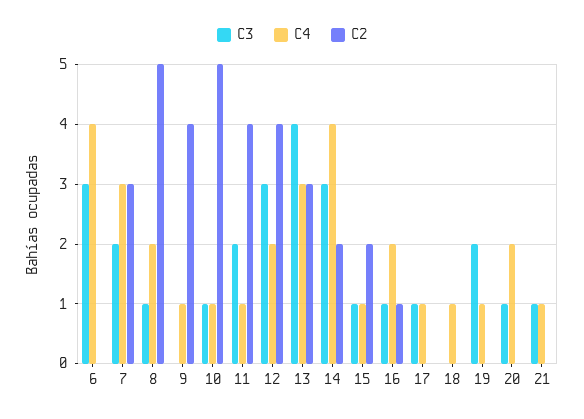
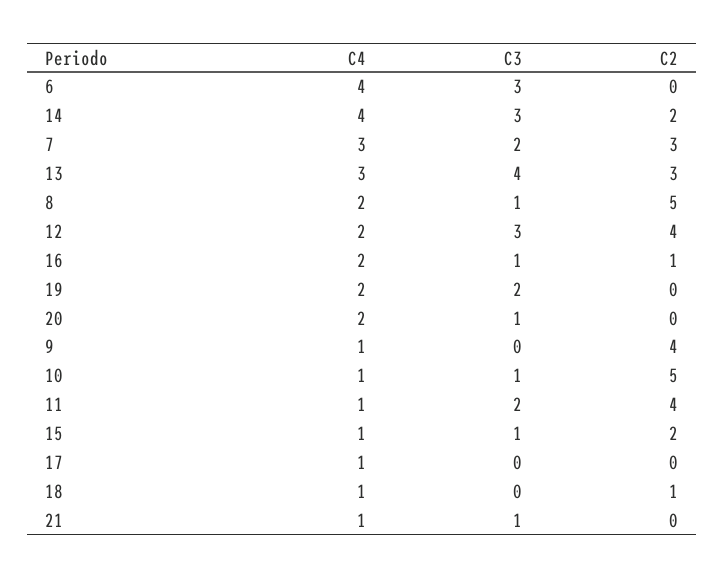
  {
    "C3": {
      "6": 3,
      "7": 2,
      "8": 1,
      "9": 0,
      "10": 1,
      "11": 2,
      "12": 3,
      "13": 4,
      "14": 3,
      "15": 1,
      "16": 1,
-     "17": 1,
+     "17": 0,
      "18": 0,
      "19": 2,
      "20": 1,
      "21": 1
    },
    "C4": {
      "6": 4,
      "7": 3,
      "8": 2,
      "9": 1,
      "10": 1,
      "11": 1,
      "12": 2,
      "13": 3,
      "14": 4,
      "15": 1,
      "16": 2,
      "17": 1,
      "18": 1,
-     "19": 1,
+     "19": 2,
      "20": 2,
      "21": 1
    },
    "C2": {
      "6": 0,
      "7": 3,
      "8": 5,
      "9": 4,
      "10": 5,
      "11": 4,
      "12": 4,
      "13": 3,
      "14": 2,
      "15": 2,
      "16": 1,
      "17": 0,
-     "18": 0,
+     "18": 1,
      "19": 0,
      "20": 0,
      "21": 0
    }
  }

